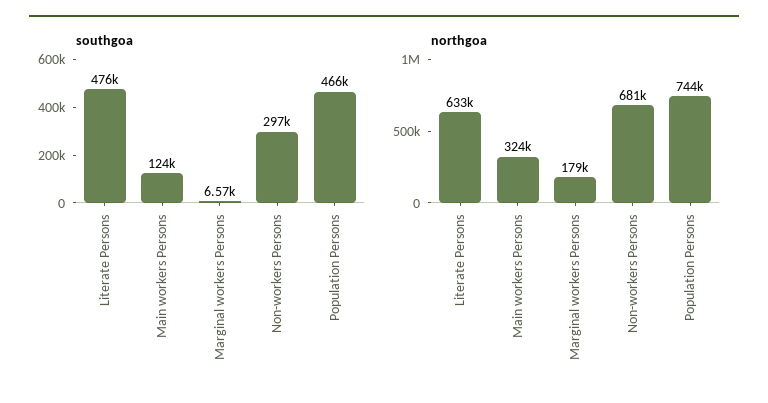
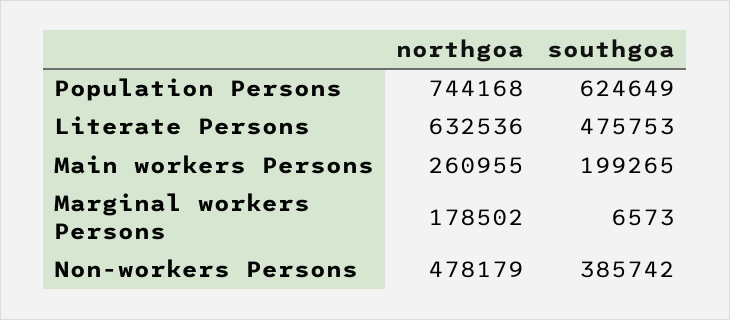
  {
    "southgoa": {
      "Literate Persons": 475753,
-     "Main workers Persons": 124000,
+     "Main workers Persons": 199265,
      "Marginal workers Persons": 6573,
-     "Non-workers Persons": 297000,
+     "Non-workers Persons": 385742,
-     "Population Persons": 466000
+     "Population Persons": 624649
    },
    "northgoa": {
      "Literate Persons": 632536,
-     "Main workers Persons": 324000,
+     "Main workers Persons": 260955,
      "Marginal workers Persons": 178502,
-     "Non-workers Persons": 681000,
+     "Non-workers Persons": 478179,
      "Population Persons": 744168
    }
  }

